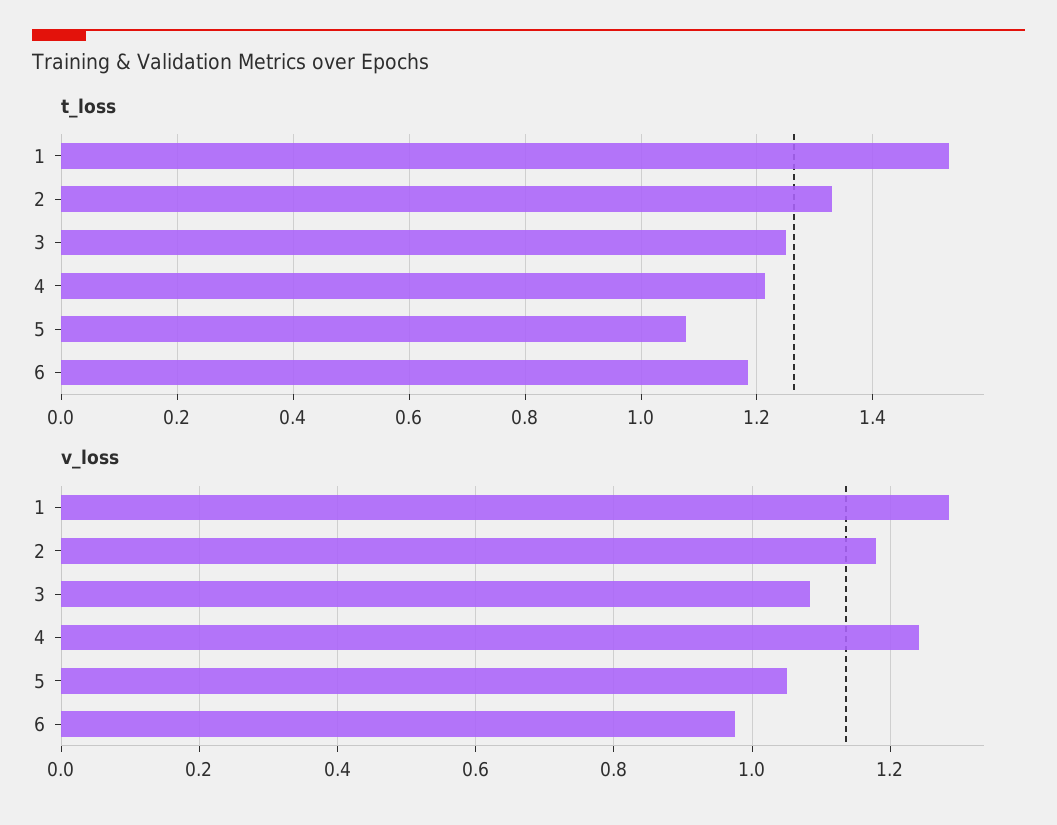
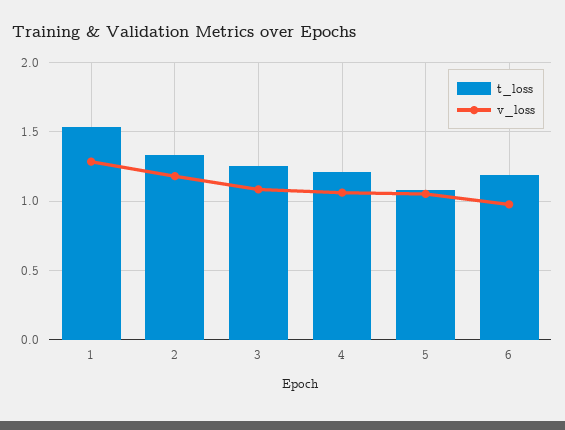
  {
    "t_loss": {
      "1": 1.54,
      "2": 1.32,
      "3": 1.26,
      "4": 1.22,
      "5": 1.08,
      "6": 1.18
    },
    "v_loss": {
      "1": 1.28,
      "2": 1.18,
      "3": 1.08,
-     "4": 1.24,
+     "4": 1.05,
      "5": 1.06,
      "6": 0.98
    }
  }

